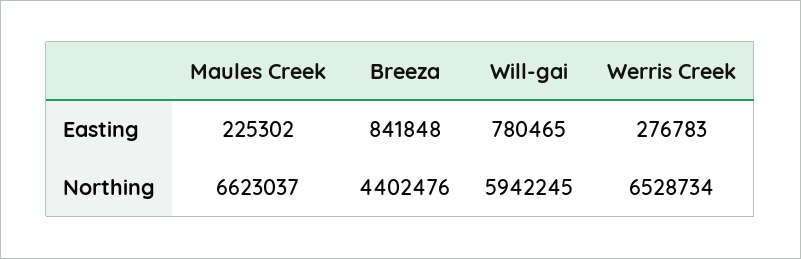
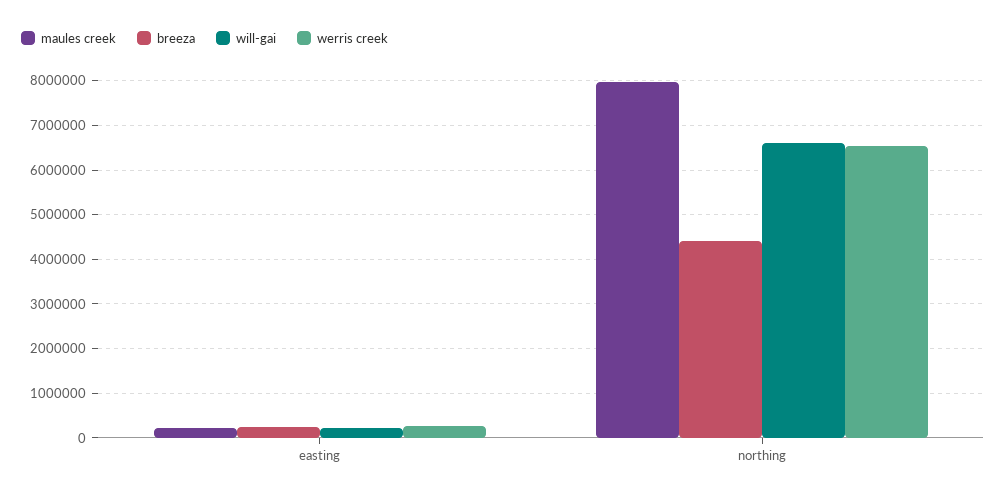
  {
    "Maules Creek": {
      "Easting": 225302,
-     "Northing": 6623037
+     "Northing": 8000000
    },
    "Breeza": {
-     "Easting": 841848,
+     "Easting": 200000,
      "Northing": 4402476
    },
    "Will-gai": {
-     "Easting": 780465,
+     "Easting": 200000,
-     "Northing": 5942245
+     "Northing": 6600000
    },
    "Werris Creek": {
      "Easting": 276783,
      "Northing": 6528734
    }
  }

